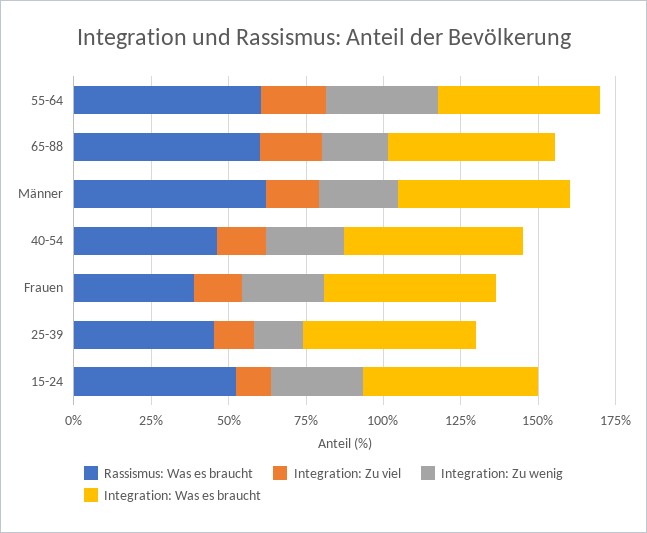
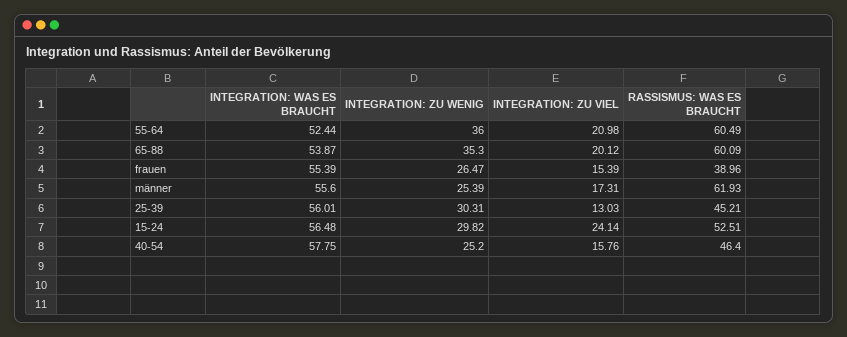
  {
    "Rassismus: Was es braucht": {
      "55-64": 60.49,
      "65-88": 60.09,
      "Männer": 61.93,
      "40-54": 46.4,
      "Frauen": 38.96,
      "25-39": 45.21,
      "15-24": 52.51
    },
    "Integration: Zu viel": {
      "55-64": 20.98,
      "65-88": 20.12,
      "Männer": 17.31,
      "40-54": 15.76,
      "Frauen": 15.39,
      "25-39": 13.03,
-     "15-24": 10
+     "15-24": 24.14
    },
    "Integration: Zu wenig": {
      "55-64": 36,
-     "65-88": 20,
+     "65-88": 35.3,
      "Männer": 25.39,
      "40-54": 25.2,
      "Frauen": 26.47,
-     "25-39": 15,
+     "25-39": 30.31,
      "15-24": 29.82
    },
    "Integration: Was es braucht": {
      "55-64": 52.44,
      "65-88": 53.87,
      "Männer": 55.6,
      "40-54": 57.75,
      "Frauen": 55.39,
      "25-39": 56.01,
      "15-24": 56.48
    }
  }

